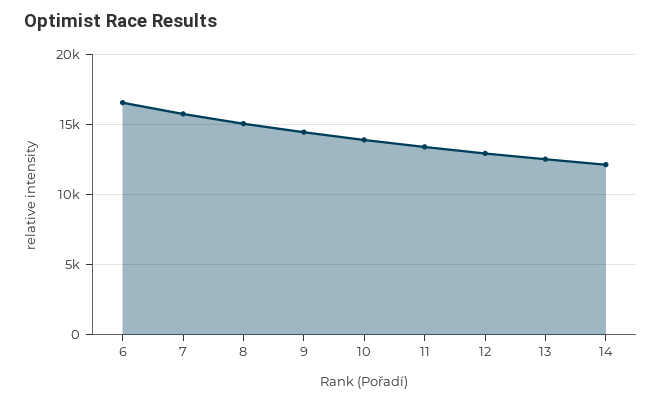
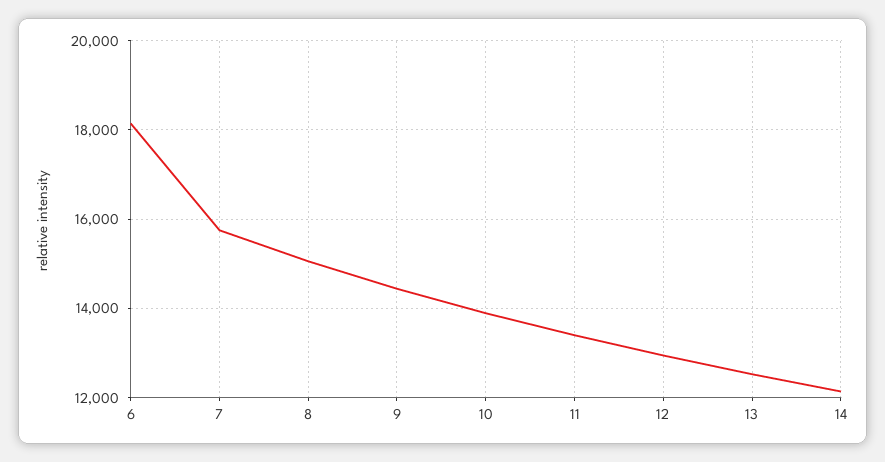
  {
-   "6": 16500,
+   "6": 18200,
    "7": 15800,
    "8": 15000,
    "9": 14400,
    "10": 13800,
    "11": 13400,
    "12": 13000,
    "13": 12600,
    "14": 12200
  }

